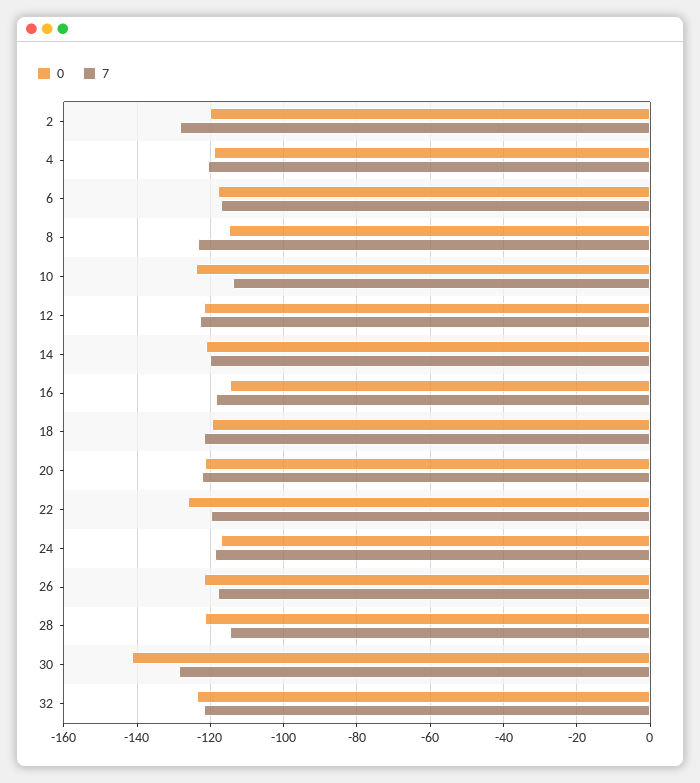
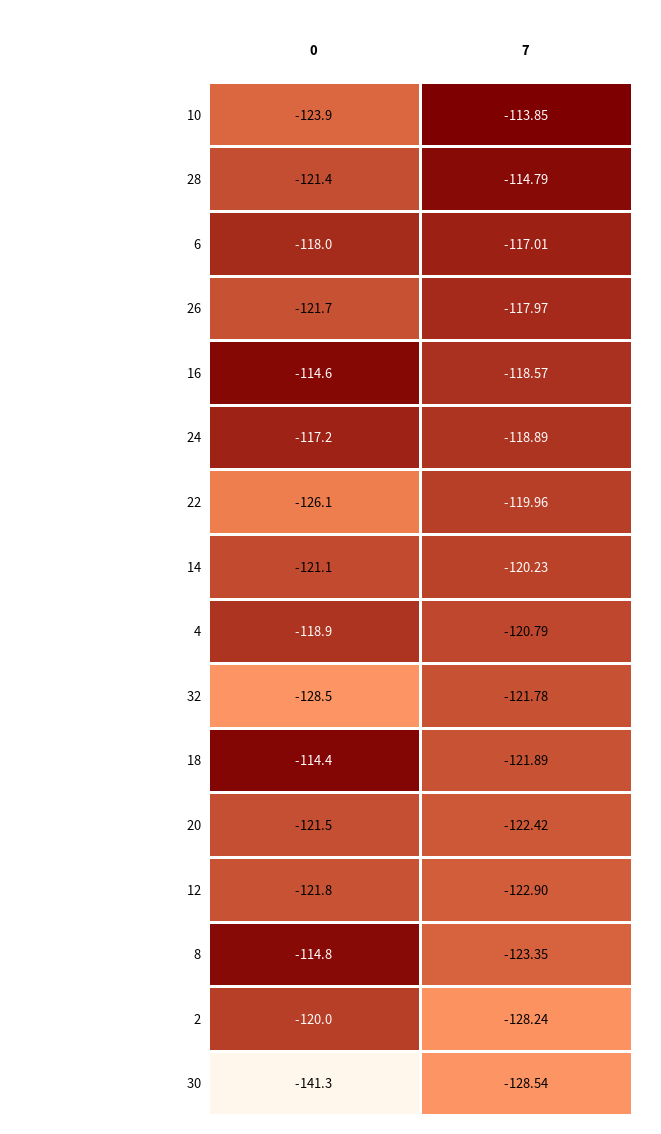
  {
    "0": {
      "2": -120,
      "4": -118.9,
      "6": -118,
      "8": -114.8,
      "10": -123.9,
      "12": -121.8,
      "14": -121.1,
      "16": -114.6,
-     "18": -120,
+     "18": -114.4,
      "20": -121.5,
      "22": -126.1,
      "24": -117.2,
      "26": -121.7,
      "28": -121.4,
      "30": -141.3,
-     "32": -124
+     "32": -128.5
    },
    "7": {
      "2": -128.24,
      "4": -120.79,
      "6": -117.01,
      "8": -123.35,
      "10": -113.85,
      "12": -122.9,
      "14": -120.23,
      "16": -118.57,
      "18": -121.89,
      "20": -122.42,
      "22": -119.96,
      "24": -118.89,
      "26": -117.97,
      "28": -114.79,
      "30": -128.54,
      "32": -121.78
    }
  }

